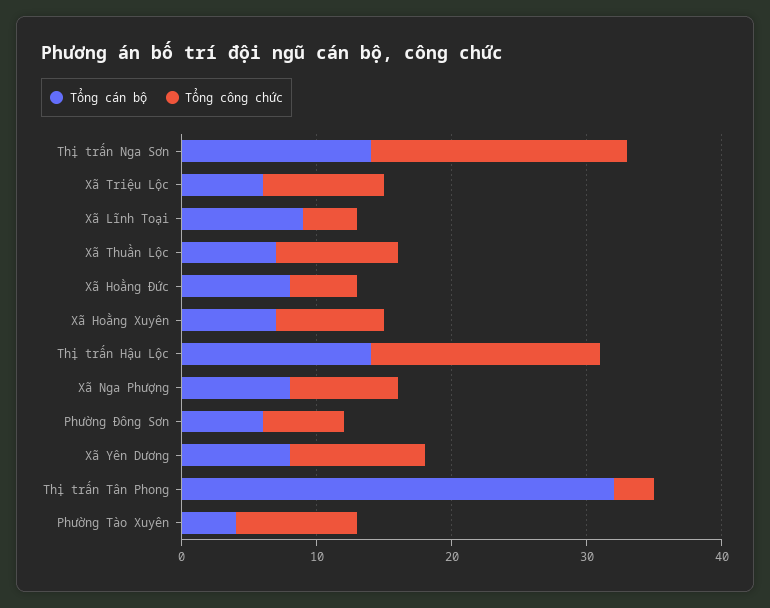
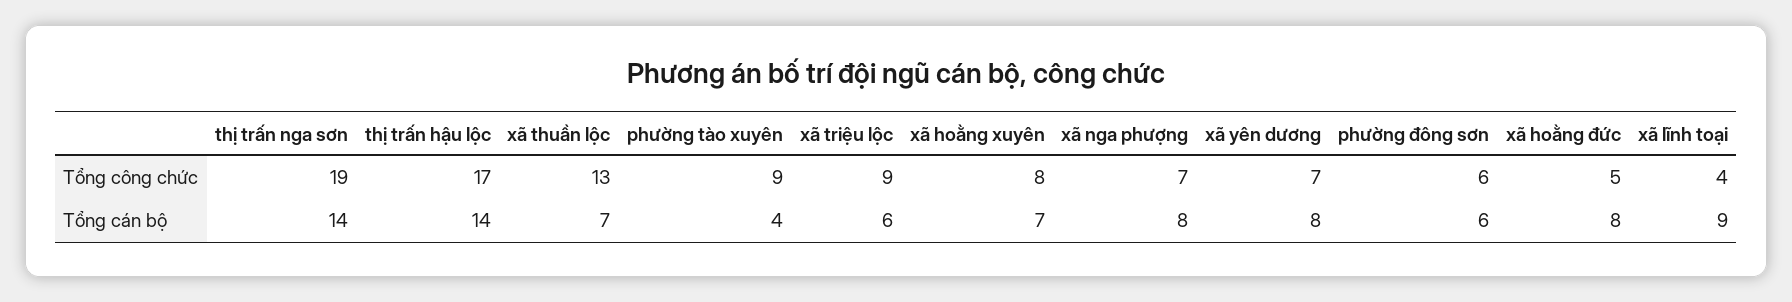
  {
    "Tổng cán bộ": {
      "Thị trấn Nga Sơn": 14,
      "Xã Triệu Lộc": 6,
      "Xã Lĩnh Toại": 9,
      "Xã Thuần Lộc": 7,
      "Xã Hoằng Đức": 8,
      "Xã Hoằng Xuyên": 7,
      "Thị trấn Hậu Lộc": 14,
      "Xã Nga Phượng": 8,
      "Phường Đông Sơn": 6,
      "Xã Yên Dương": 8,
-     "Thị trấn Tân Phong": 32,
      "Phường Tào Xuyên": 4
    },
    "Tổng công chức": {
      "Thị trấn Nga Sơn": 19,
      "Xã Triệu Lộc": 9,
      "Xã Lĩnh Toại": 4,
-     "Xã Thuần Lộc": 9,
+     "Xã Thuần Lộc": 13,
      "Xã Hoằng Đức": 5,
      "Xã Hoằng Xuyên": 8,
      "Thị trấn Hậu Lộc": 17,
-     "Xã Nga Phượng": 8,
+     "Xã Nga Phượng": 7,
      "Phường Đông Sơn": 6,
-     "Xã Yên Dương": 10,
+     "Xã Yên Dương": 7,
-     "Thị trấn Tân Phong": 3,
      "Phường Tào Xuyên": 9
    }
  }

